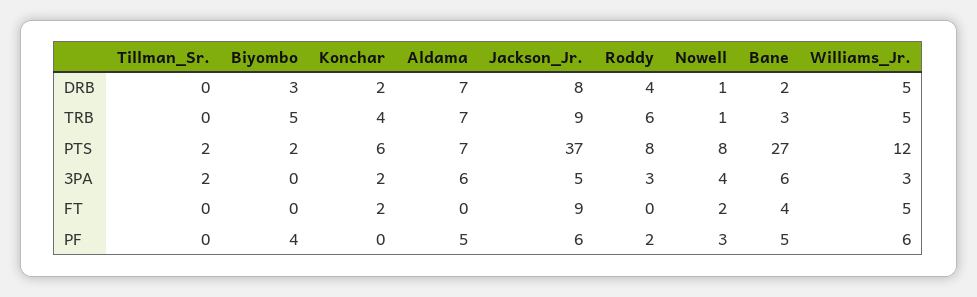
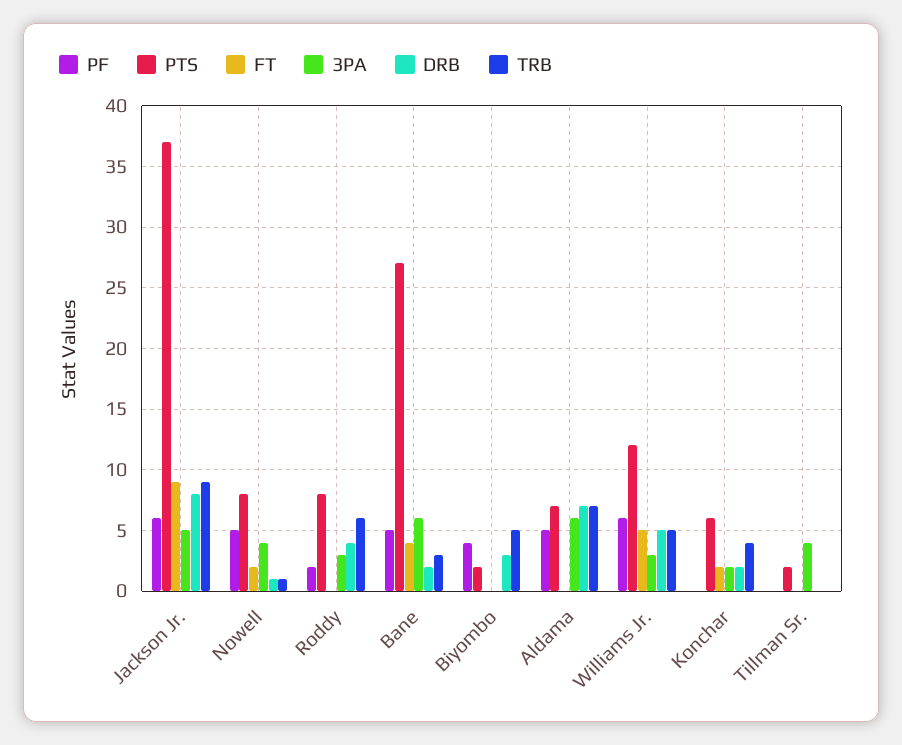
  {
    "DRB": {
      "Tillman_Sr.": 0,
      "Biyombo": 3,
      "Konchar": 2,
      "Aldama": 7,
      "Jackson_Jr.": 8,
      "Roddy": 4,
      "Nowell": 1,
      "Bane": 2,
      "Williams_Jr.": 5
    },
    "TRB": {
      "Tillman_Sr.": 0,
      "Biyombo": 5,
      "Konchar": 4,
      "Aldama": 7,
      "Jackson_Jr.": 9,
      "Roddy": 6,
      "Nowell": 1,
      "Bane": 3,
      "Williams_Jr.": 5
    },
    "PTS": {
      "Tillman_Sr.": 2,
      "Biyombo": 2,
      "Konchar": 6,
      "Aldama": 7,
      "Jackson_Jr.": 37,
      "Roddy": 8,
      "Nowell": 8,
      "Bane": 27,
      "Williams_Jr.": 12
    },
    "3PA": {
-     "Tillman_Sr.": 2,
+     "Tillman_Sr.": 4,
      "Biyombo": 0,
      "Konchar": 2,
      "Aldama": 6,
      "Jackson_Jr.": 5,
      "Roddy": 3,
      "Nowell": 4,
      "Bane": 6,
      "Williams_Jr.": 3
    },
    "FT": {
      "Tillman_Sr.": 0,
      "Biyombo": 0,
      "Konchar": 2,
      "Aldama": 0,
      "Jackson_Jr.": 9,
      "Roddy": 0,
      "Nowell": 2,
      "Bane": 4,
      "Williams_Jr.": 5
    },
    "PF": {
      "Tillman_Sr.": 0,
      "Biyombo": 4,
      "Konchar": 0,
      "Aldama": 5,
      "Jackson_Jr.": 6,
      "Roddy": 2,
-     "Nowell": 3,
+     "Nowell": 5,
      "Bane": 5,
      "Williams_Jr.": 6
    }
  }

